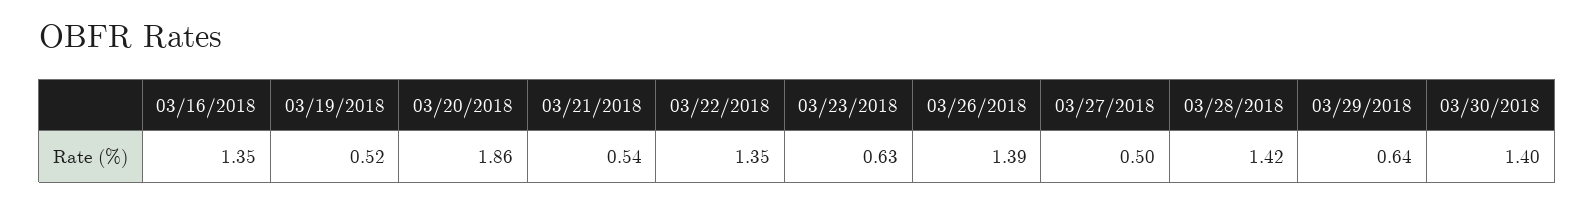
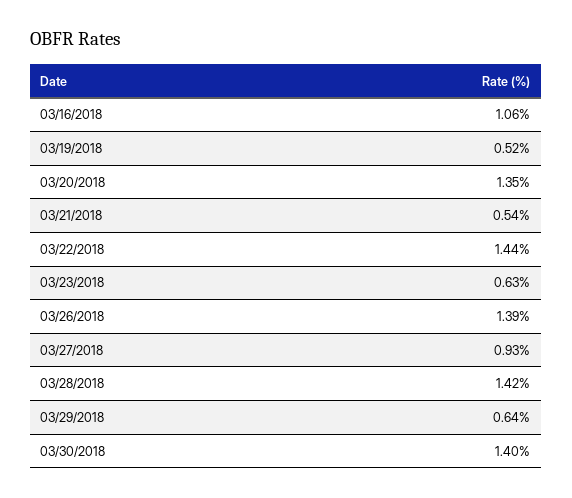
  {
-   "03/16/2018": 1.35,
+   "03/16/2018": 1.06,
    "03/19/2018": 0.52,
-   "03/20/2018": 1.86,
+   "03/20/2018": 1.35,
    "03/21/2018": 0.54,
-   "03/22/2018": 1.35,
+   "03/22/2018": 1.44,
    "03/23/2018": 0.63,
    "03/26/2018": 1.39,
-   "03/27/2018": 0.5,
+   "03/27/2018": 0.93,
    "03/28/2018": 1.42,
    "03/29/2018": 0.64,
    "03/30/2018": 1.4
  }

